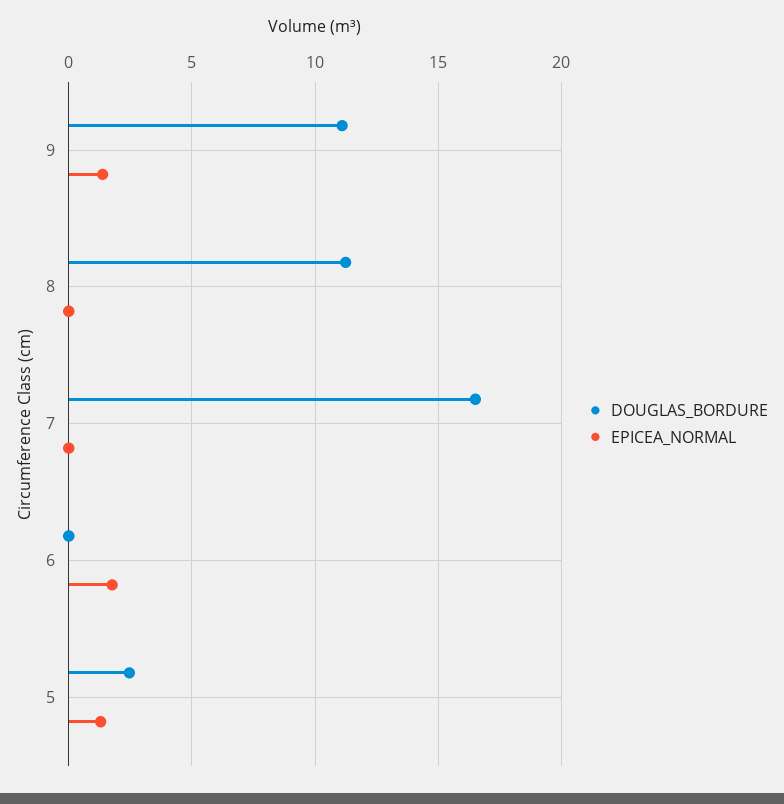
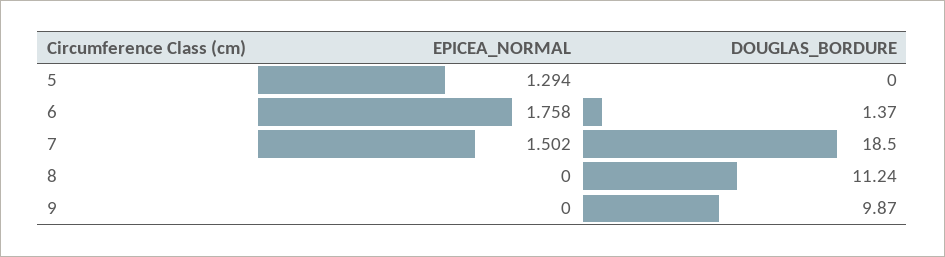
  {
    "DOUGLAS_BORDURE": {
-     "9": 11,
+     "9": 9.87,
      "8": 11.24,
-     "7": 16.5,
+     "7": 18.5,
-     "6": 0,
+     "6": 1.37,
-     "5": 2.5
+     "5": 0
    },
    "EPICEA_NORMAL": {
-     "9": 1.5,
+     "9": 0,
      "8": 0,
-     "7": 0,
+     "7": 1.502,
      "6": 1.758,
      "5": 1.294
    }
  }

